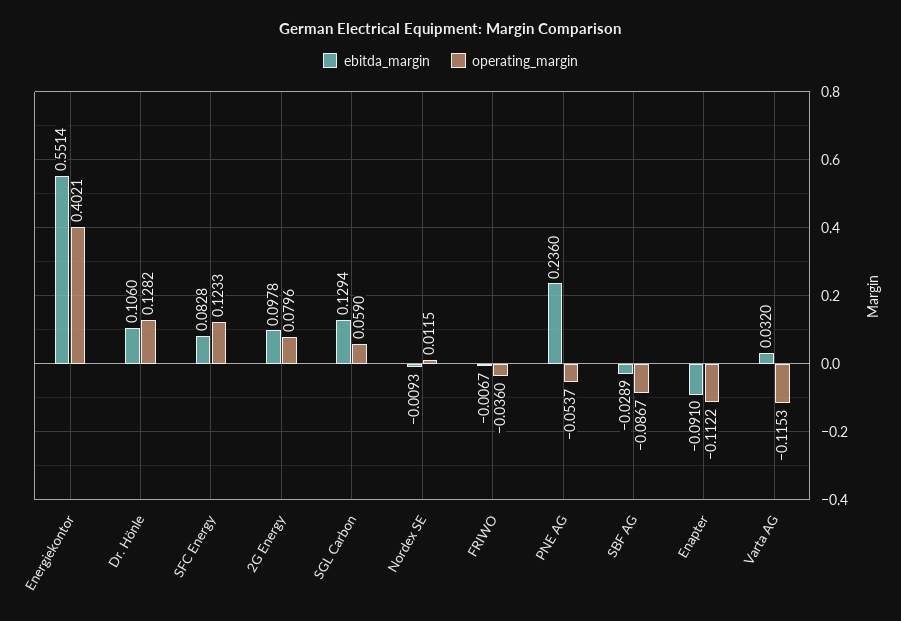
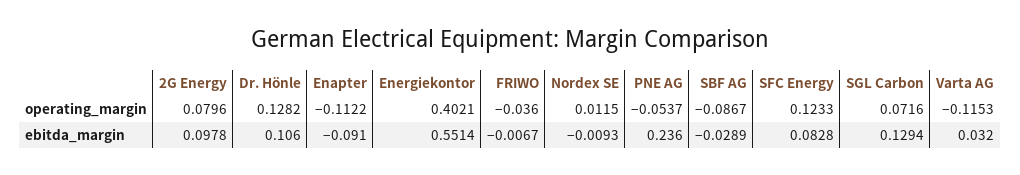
  {
    "ebitda_margin": {
      "Energiekontor": 0.5514,
      "Dr. Hönle": 0.106,
      "SFC Energy": 0.0828,
      "2G Energy": 0.0978,
      "SGL Carbon": 0.1294,
      "Nordex SE": -0.0093,
      "FRIWO": -0.0067,
      "PNE AG": 0.236,
      "SBF AG": -0.0289,
      "Enapter": -0.091,
      "Varta AG": 0.032
    },
    "operating_margin": {
      "Energiekontor": 0.4021,
      "Dr. Hönle": 0.1282,
      "SFC Energy": 0.1233,
      "2G Energy": 0.0796,
-     "SGL Carbon": 0.059,
+     "SGL Carbon": 0.0716,
      "Nordex SE": 0.0115,
      "FRIWO": -0.036,
      "PNE AG": -0.0537,
      "SBF AG": -0.0867,
      "Enapter": -0.1122,
      "Varta AG": -0.1153
    }
  }

